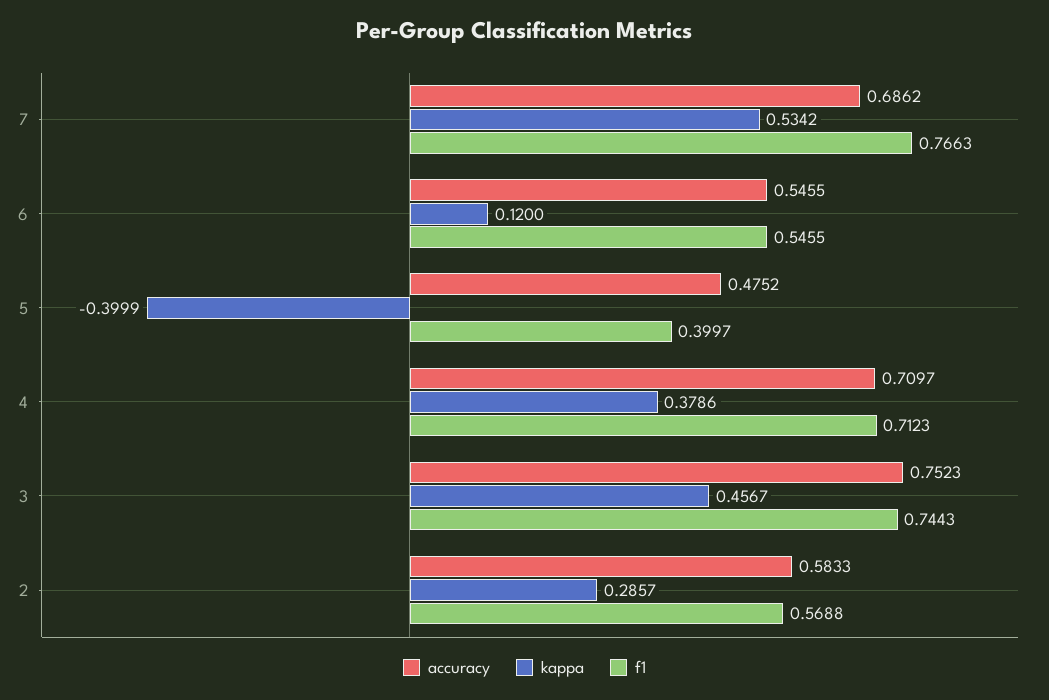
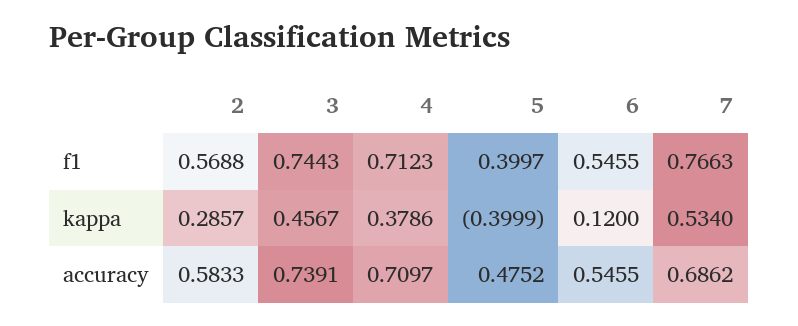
  {
    "accuracy": {
      "7": 0.6862,
      "6": 0.5455,
      "5": 0.4752,
      "4": 0.7097,
-     "3": 0.7523,
+     "3": 0.7391,
      "2": 0.5833
    },
    "kappa": {
-     "7": 0.5342,
+     "7": 0.534,
      "6": 0.12,
      "5": -0.3999,
      "4": 0.3786,
      "3": 0.4567,
      "2": 0.2857
    },
    "f1": {
      "7": 0.7663,
      "6": 0.5455,
      "5": 0.3997,
      "4": 0.7123,
      "3": 0.7443,
      "2": 0.5688
    }
  }

